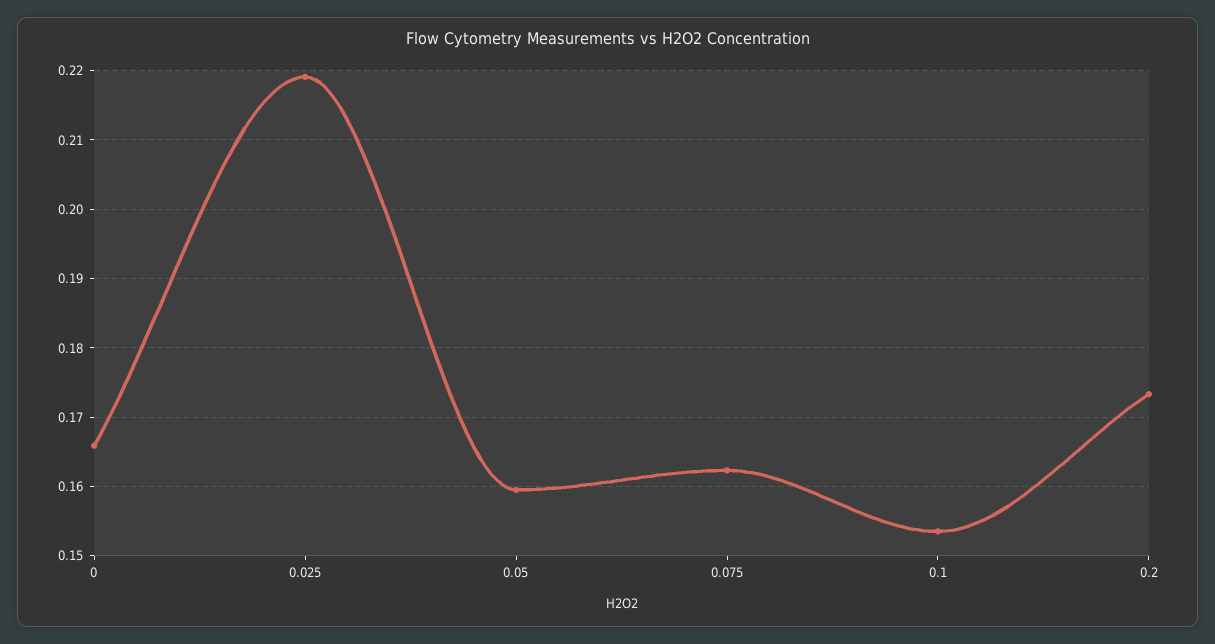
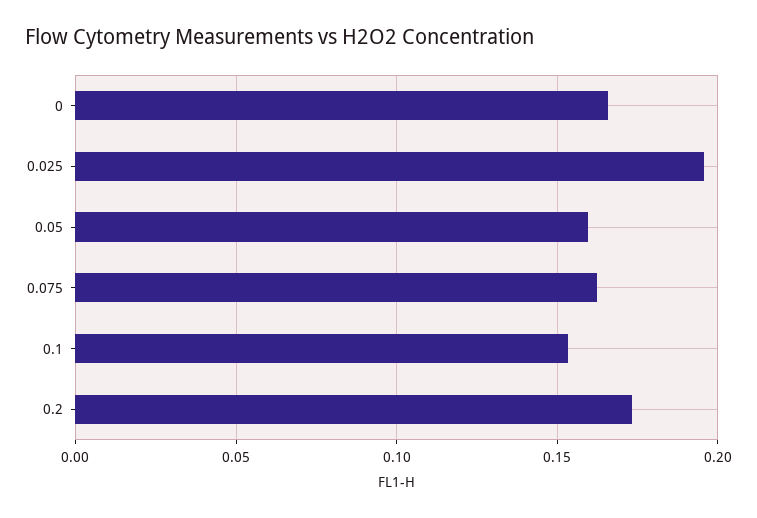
  {
    "0": 0.166,
-   "0.025": 0.219,
+   "0.025": 0.195,
    "0.05": 0.16,
    "0.075": 0.162,
    "0.1": 0.154,
    "0.2": 0.173
  }

